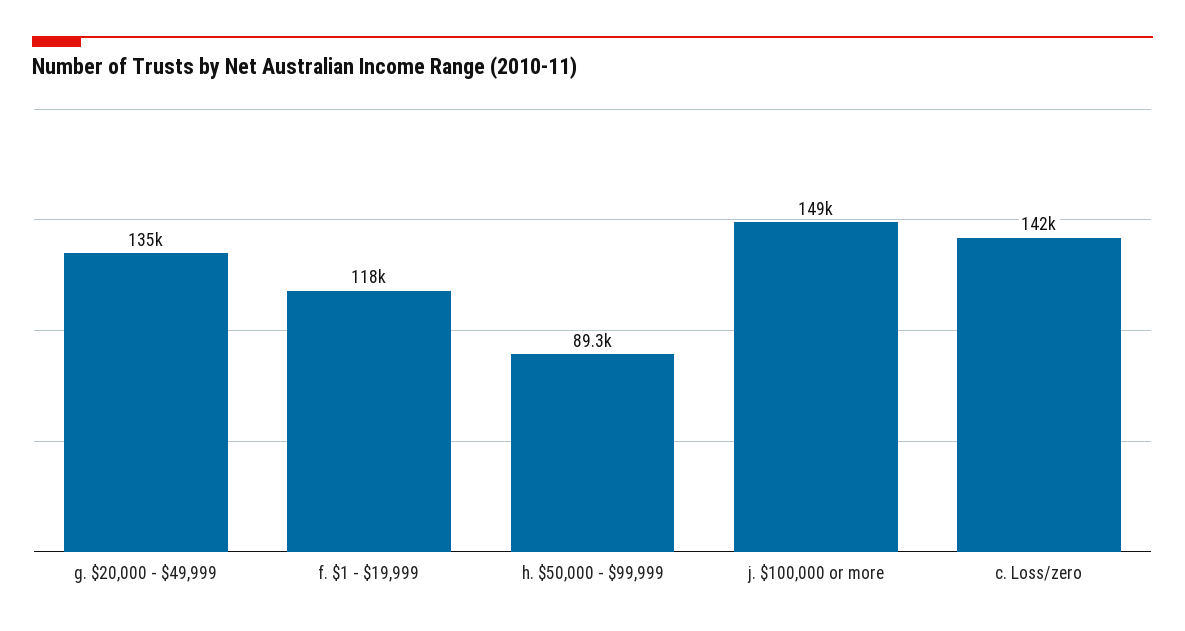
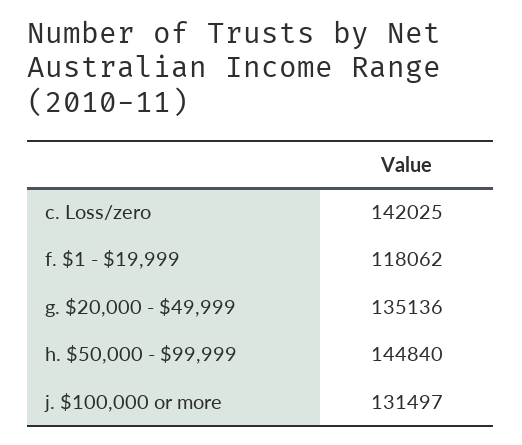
  {
    "g. $20,000 - $49,999": 135136,
    "f. $1 - $19,999": 118062,
-   "h. $50,000 - $99,999": 89300,
+   "h. $50,000 - $99,999": 144840,
-   "j. $100,000 or more": 149000,
+   "j. $100,000 or more": 131497,
    "c. Loss/zero": 142025
  }

